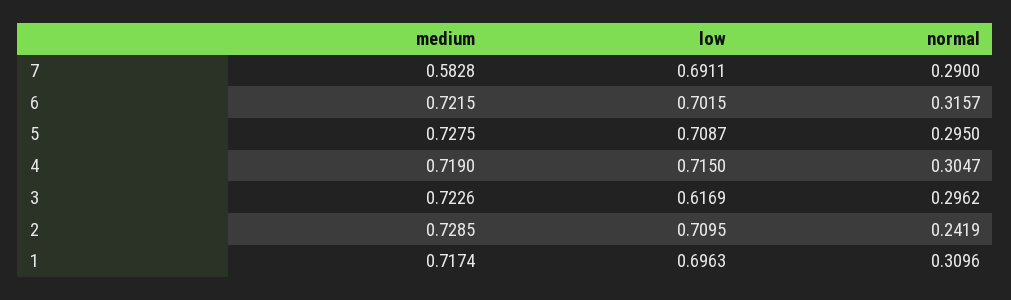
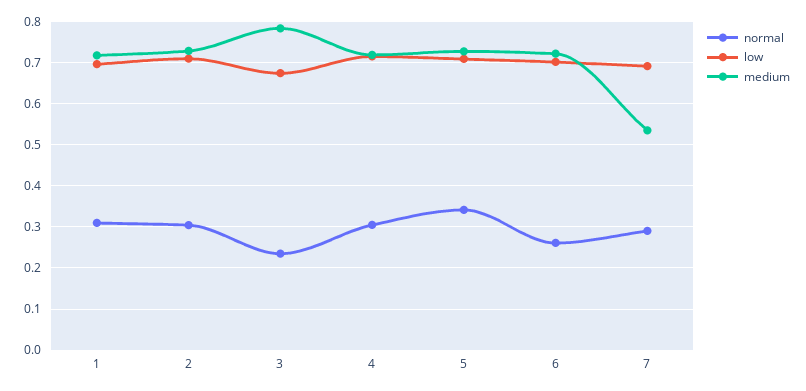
  {
    "medium": {
-     "7": 0.5828,
+     "7": 0.54,
      "6": 0.7215,
      "5": 0.7275,
      "4": 0.719,
-     "3": 0.7226,
+     "3": 0.78,
      "2": 0.7285,
      "1": 0.7174
    },
    "low": {
      "7": 0.6911,
      "6": 0.7015,
      "5": 0.7087,
      "4": 0.715,
-     "3": 0.6169,
+     "3": 0.68,
      "2": 0.7095,
      "1": 0.6963
    },
    "normal": {
      "7": 0.29,
-     "6": 0.3157,
+     "6": 0.26,
-     "5": 0.295,
+     "5": 0.34,
      "4": 0.3047,
-     "3": 0.2962,
+     "3": 0.24,
-     "2": 0.2419,
+     "2": 0.3,
      "1": 0.3096
    }
  }

